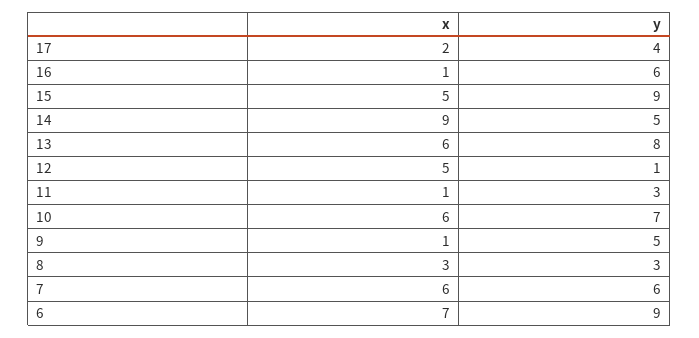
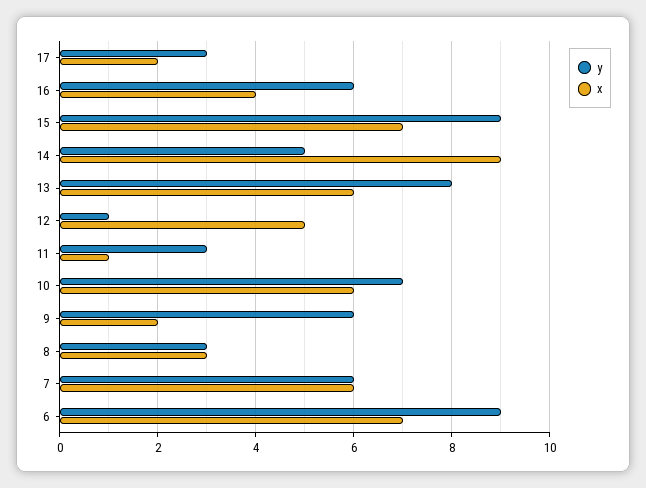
  {
    "x": {
      "17": 2,
-     "16": 1,
+     "16": 4,
-     "15": 5,
+     "15": 7,
      "14": 9,
      "13": 6,
      "12": 5,
      "11": 1,
      "10": 6,
-     "9": 1,
+     "9": 2,
      "8": 3,
      "7": 6,
      "6": 7
    },
    "y": {
-     "17": 4,
+     "17": 3,
      "16": 6,
      "15": 9,
      "14": 5,
      "13": 8,
      "12": 1,
      "11": 3,
      "10": 7,
-     "9": 5,
+     "9": 6,
      "8": 3,
      "7": 6,
      "6": 9
    }
  }

